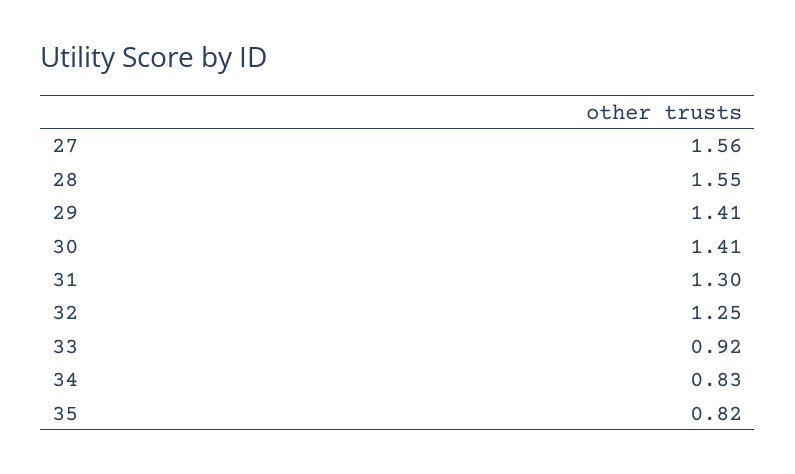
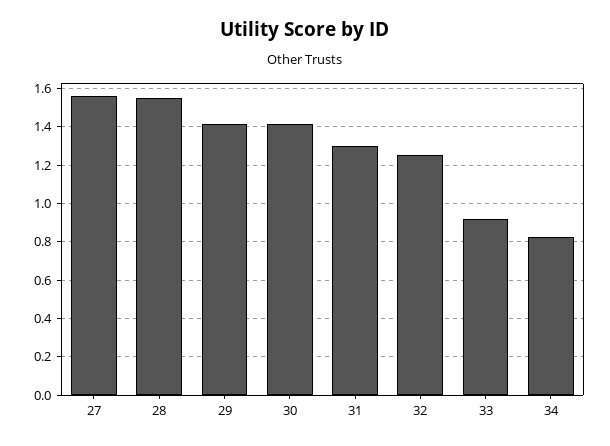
  {
    "27": 1.56,
    "28": 1.55,
    "29": 1.41,
    "30": 1.41,
    "31": 1.3,
    "32": 1.25,
    "33": 0.92,
-   "34": 0.83,
+   "34": 0.83
-   "35": 0.82
  }

